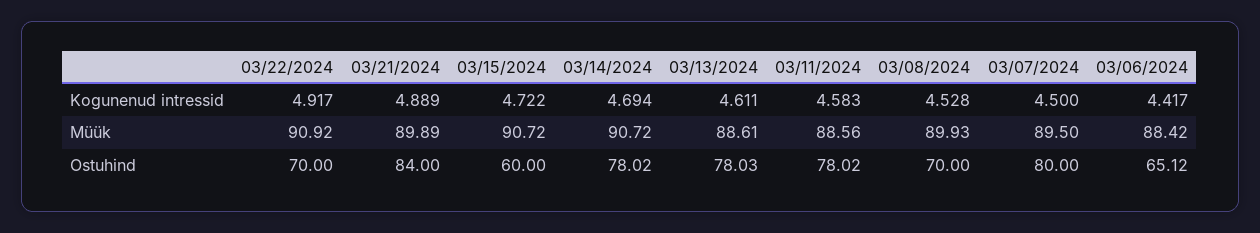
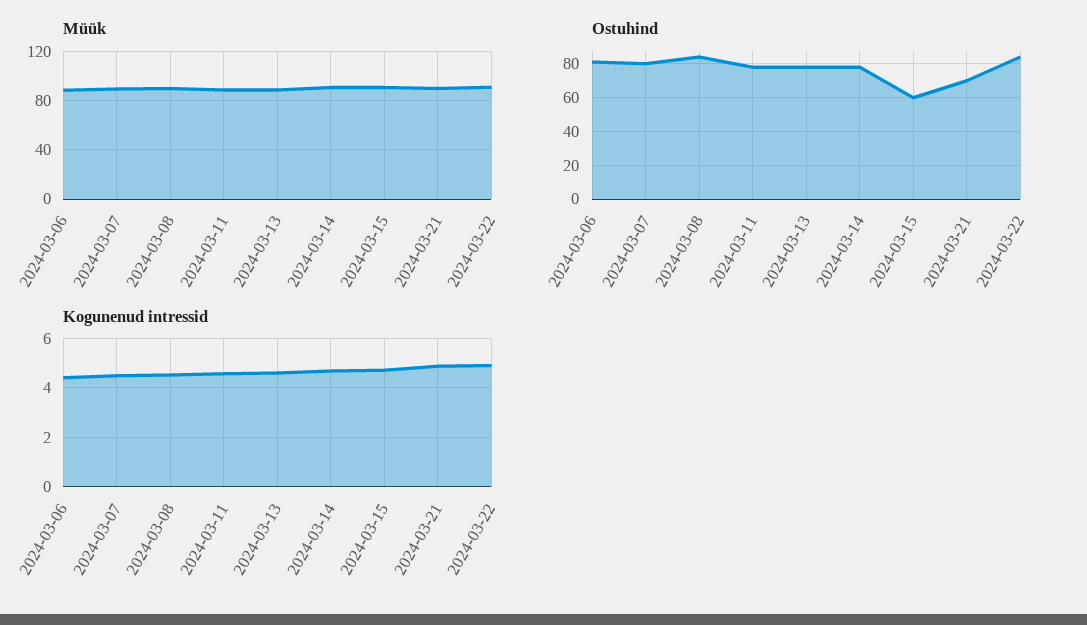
  {
    "Kogunenud intressid": {
      "03/22/2024": 4.917,
      "03/21/2024": 4.889,
      "03/15/2024": 4.722,
      "03/14/2024": 4.694,
      "03/13/2024": 4.611,
      "03/11/2024": 4.583,
      "03/08/2024": 4.528,
      "03/07/2024": 4.5,
      "03/06/2024": 4.417
    },
    "Müük": {
      "03/22/2024": 90.92,
      "03/21/2024": 89.89,
      "03/15/2024": 90.72,
      "03/14/2024": 90.72,
      "03/13/2024": 88.61,
      "03/11/2024": 88.56,
      "03/08/2024": 89.93,
      "03/07/2024": 89.5,
      "03/06/2024": 88.42
    },
    "Ostuhind": {
-     "03/22/2024": 70,
+     "03/22/2024": 85,
-     "03/21/2024": 84,
+     "03/21/2024": 70,
      "03/15/2024": 60,
      "03/14/2024": 78.02,
      "03/13/2024": 78.03,
      "03/11/2024": 78.02,
-     "03/08/2024": 70,
+     "03/08/2024": 85,
      "03/07/2024": 80,
-     "03/06/2024": 65.12
+     "03/06/2024": 80
    }
  }

